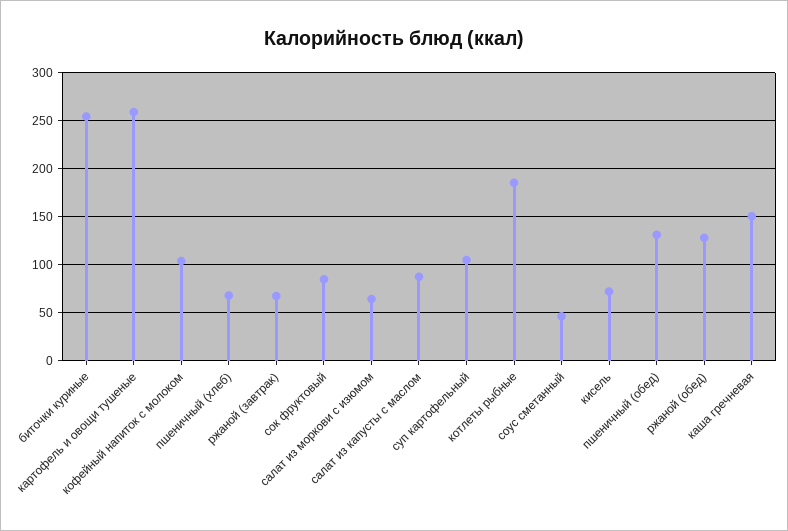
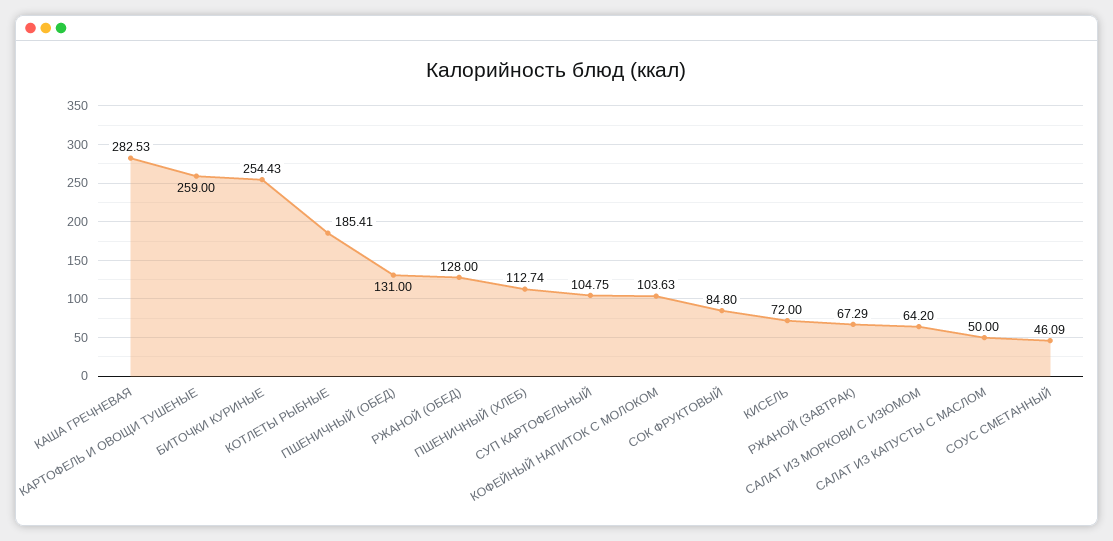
  {
    "биточки куриные": 254.43,
    "картофель и овощи тушеные": 259,
    "кофейный напиток с молоком": 103.63,
-   "пшеничный (хлеб)": 70,
+   "пшеничный (хлеб)": 112.74,
    "ржаной (завтрак)": 67.29,
    "сок фруктовый": 84.8,
    "салат из моркови с изюмом": 64.2,
-   "салат из капусты с маслом": 90,
+   "салат из капусты с маслом": 50,
    "суп картофельный": 104.75,
    "котлеты рыбные": 185.41,
    "соус сметанный": 46.09,
    "кисель": 72,
    "пшеничный (обед)": 131,
    "ржаной (обед)": 128,
-   "каша гречневая": 150
+   "каша гречневая": 282.53
  }

